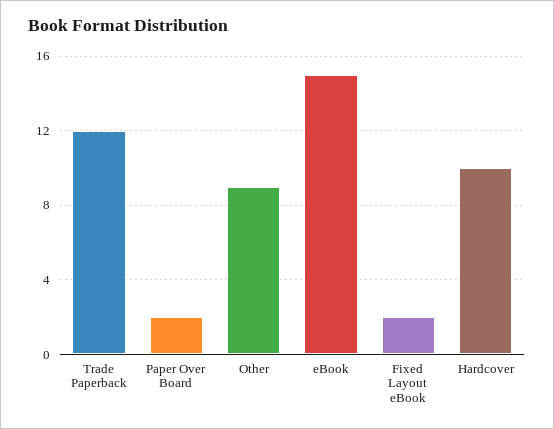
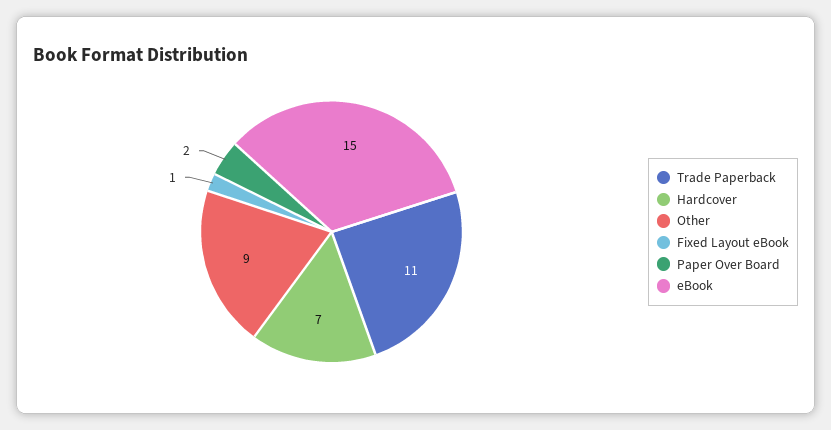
  {
-   "Trade Paperback": 12,
+   "Trade Paperback": 11,
    "Paper Over Board": 2,
    "Other": 9,
    "eBook": 15,
-   "Fixed Layout eBook": 2,
+   "Fixed Layout eBook": 1,
-   "Hardcover": 10
+   "Hardcover": 7
  }

